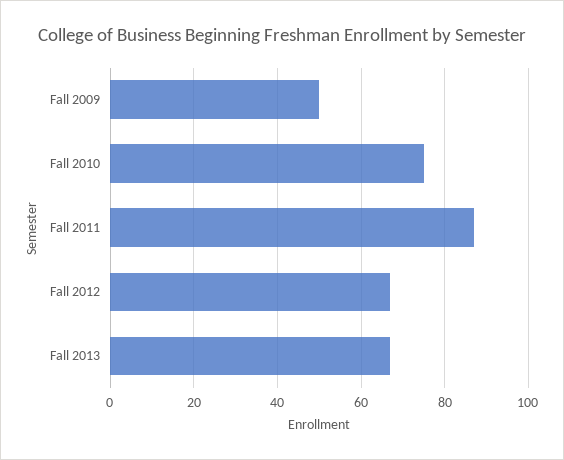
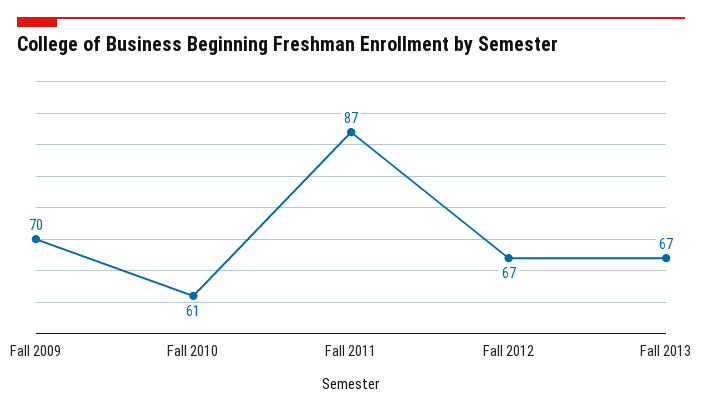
  {
-   "Fall 2009": 50,
+   "Fall 2009": 70,
-   "Fall 2010": 75,
+   "Fall 2010": 61,
    "Fall 2011": 87,
    "Fall 2012": 67,
    "Fall 2013": 67
  }

